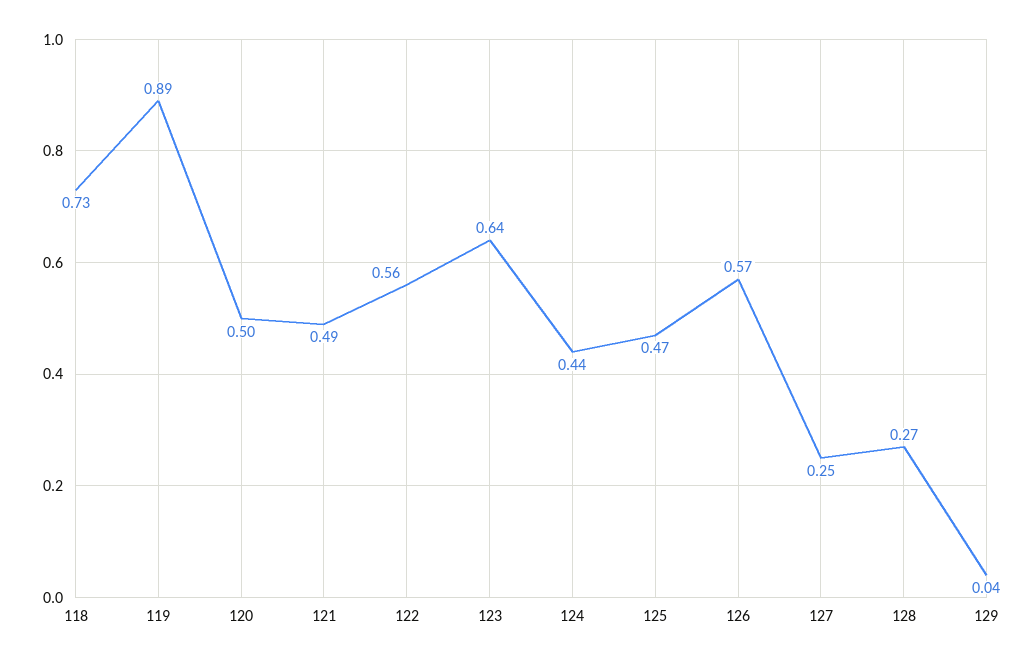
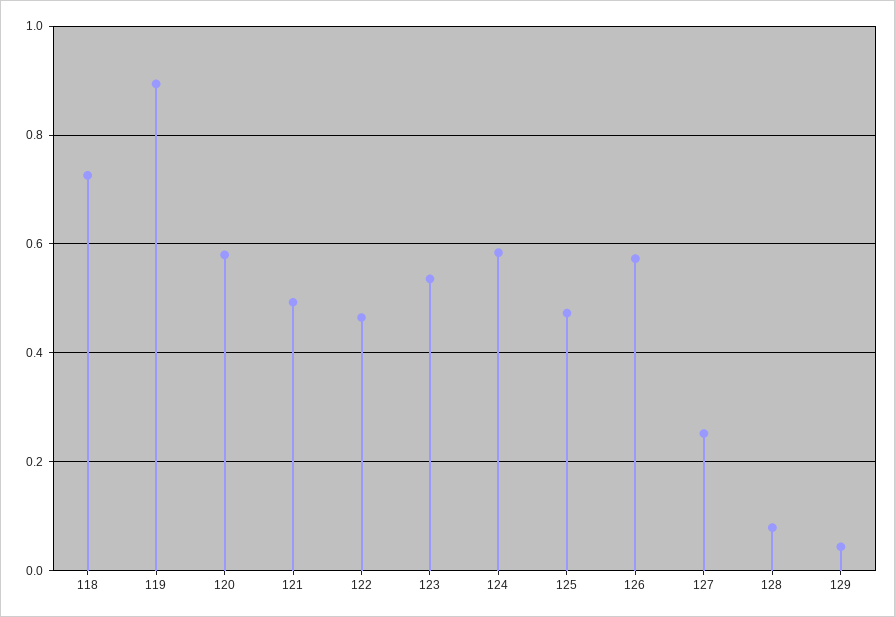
  {
    "118": 0.73,
    "119": 0.89,
-   "120": 0.5,
+   "120": 0.58,
    "121": 0.49,
-   "122": 0.56,
+   "122": 0.46,
-   "123": 0.64,
+   "123": 0.54,
-   "124": 0.44,
+   "124": 0.58,
    "125": 0.47,
    "126": 0.57,
    "127": 0.25,
-   "128": 0.27,
+   "128": 0.08,
    "129": 0.04
  }

